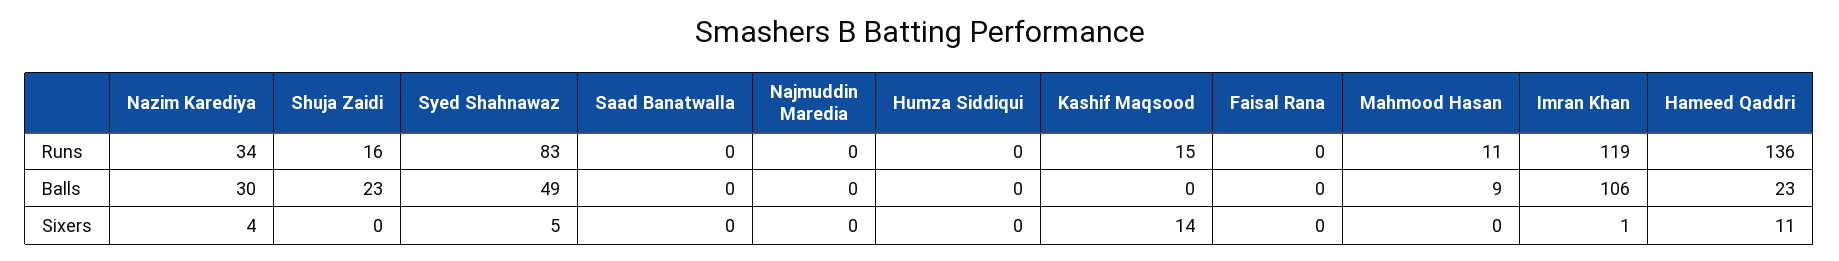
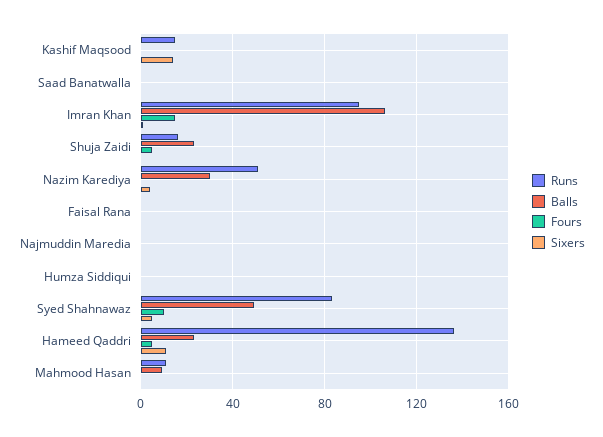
  {
    "Runs": {
-     "Nazim Karediya": 34,
+     "Nazim Karediya": 50,
      "Shuja Zaidi": 16,
      "Syed Shahnawaz": 83,
      "Saad Banatwalla": 0,
      "Najmuddin Maredia": 0,
      "Humza Siddiqui": 0,
      "Kashif Maqsood": 15,
      "Faisal Rana": 0,
      "Mahmood Hasan": 11,
-     "Imran Khan": 119,
+     "Imran Khan": 95,
      "Hameed Qaddri": 136
    },
    "Balls": {
      "Nazim Karediya": 30,
      "Shuja Zaidi": 23,
      "Syed Shahnawaz": 49,
      "Saad Banatwalla": 0,
      "Najmuddin Maredia": 0,
      "Humza Siddiqui": 0,
      "Kashif Maqsood": 0,
      "Faisal Rana": 0,
      "Mahmood Hasan": 9,
      "Imran Khan": 106,
      "Hameed Qaddri": 23
    },
    "Sixers": {
      "Nazim Karediya": 4,
      "Shuja Zaidi": 0,
      "Syed Shahnawaz": 5,
      "Saad Banatwalla": 0,
      "Najmuddin Maredia": 0,
      "Humza Siddiqui": 0,
      "Kashif Maqsood": 14,
      "Faisal Rana": 0,
      "Mahmood Hasan": 0,
      "Imran Khan": 1,
      "Hameed Qaddri": 11
-   }
+   },
+   "Fours": {
+     "Kashif Maqsood": 0,
+     "Saad Banatwalla": 0,
+     "Imran Khan": 15,
+     "Shuja Zaidi": 5,
+     "Nazim Karediya": 0,
+     "Faisal Rana": 0,
+     "Najmuddin Maredia": 0,
+     "Humza Siddiqui": 0,
+     "Syed Shahnawaz": 10,
+     "Hameed Qaddri": 5,
+     "Mahmood Hasan": 0
+   }
  }

